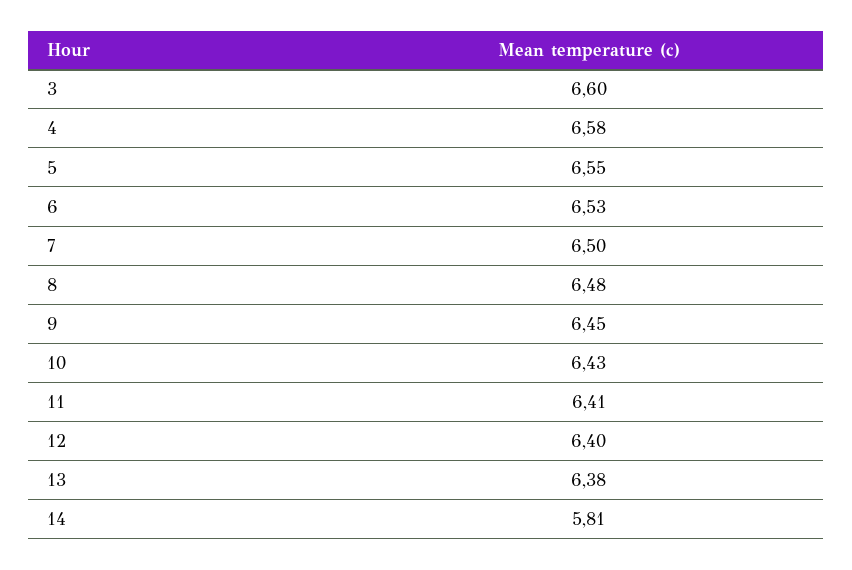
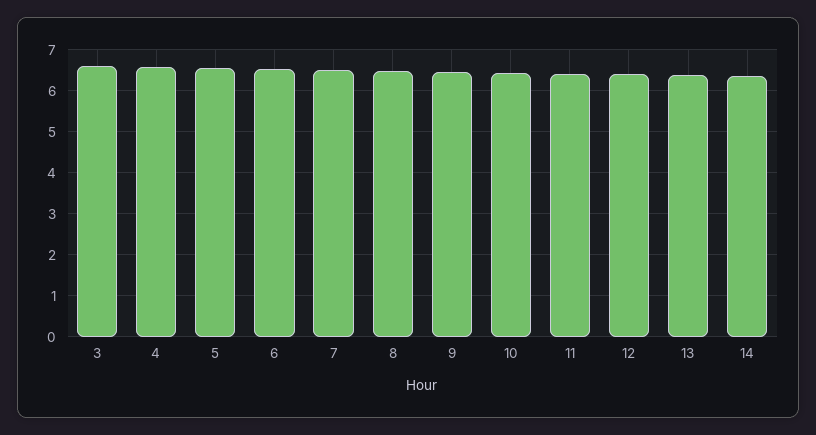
  {
    "3": 6.6,
    "4": 6.58,
    "5": 6.55,
    "6": 6.53,
    "7": 6.5,
    "8": 6.48,
    "9": 6.45,
    "10": 6.43,
    "11": 6.41,
    "12": 6.4,
    "13": 6.38,
-   "14": 5.81
+   "14": 6.4
  }

